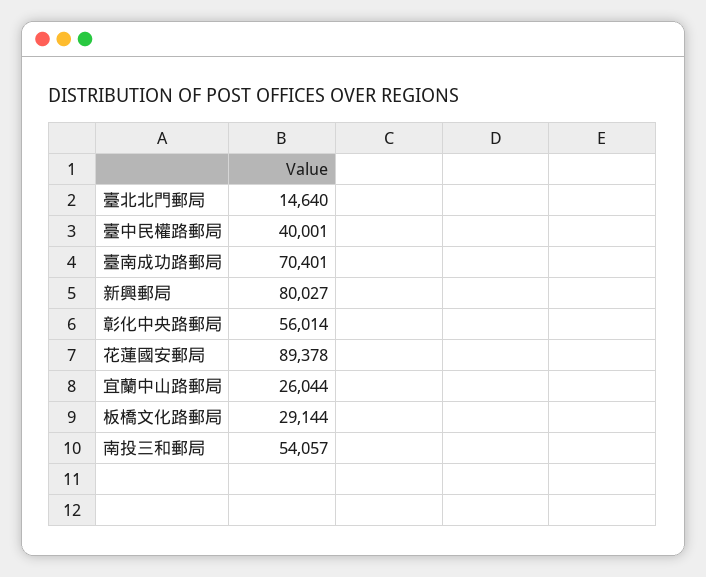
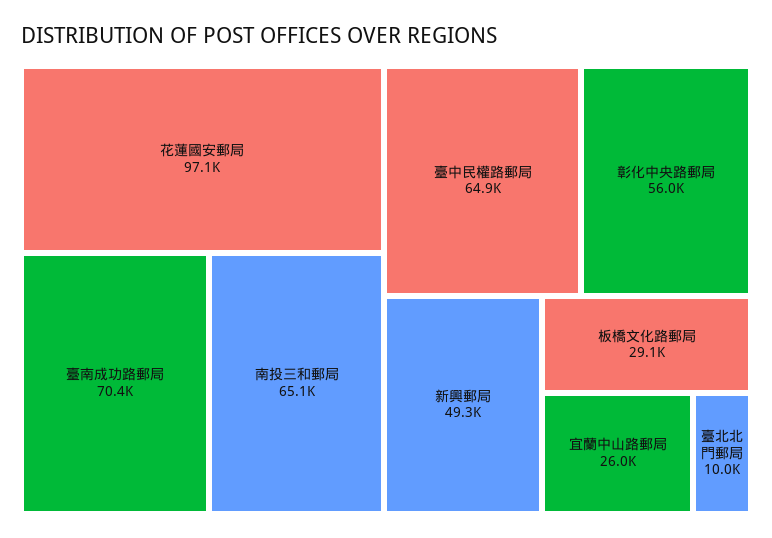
  {
-   "臺北北門郵局": 14640,
+   "臺北北門郵局": 10000,
-   "臺中民權路郵局": 40001,
+   "臺中民權路郵局": 64900,
    "臺南成功路郵局": 70401,
-   "新興郵局": 80027,
+   "新興郵局": 49300,
    "彰化中央路郵局": 56014,
-   "花蓮國安郵局": 89378,
+   "花蓮國安郵局": 97100,
    "宜蘭中山路郵局": 26044,
    "板橋文化路郵局": 29144,
-   "南投三和郵局": 54057
+   "南投三和郵局": 65100
  }

